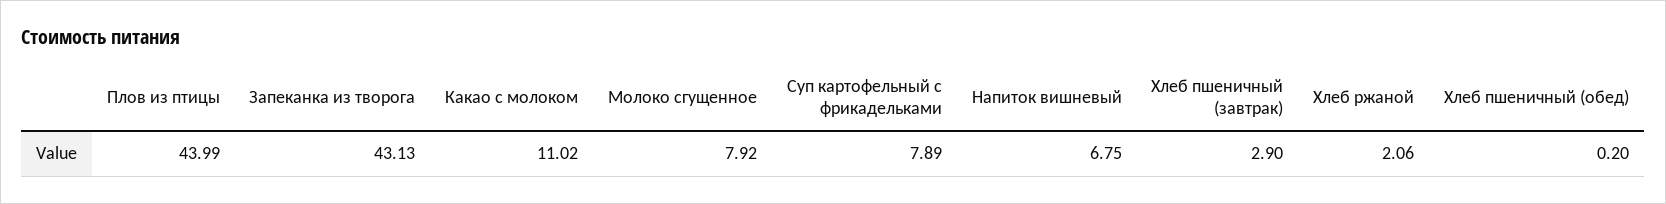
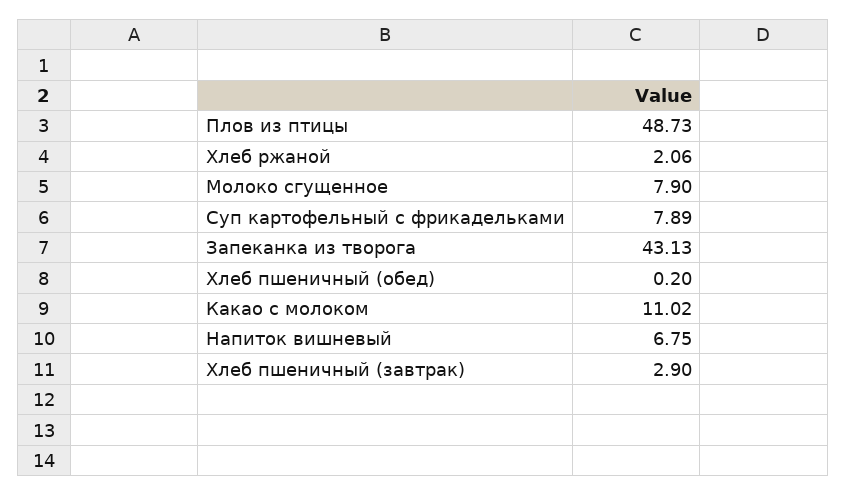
  {
-   "Плов из птицы": 43.99,
+   "Плов из птицы": 48.73,
    "Запеканка из творога": 43.13,
    "Какао с молоком": 11.02,
-   "Молоко сгущенное": 7.92,
+   "Молоко сгущенное": 7.9,
    "Суп картофельный с фрикадельками": 7.89,
    "Напиток вишневый": 6.75,
    "Хлеб пшеничный (завтрак)": 2.9,
    "Хлеб ржаной": 2.06,
    "Хлеб пшеничный (обед)": 0.2
  }

